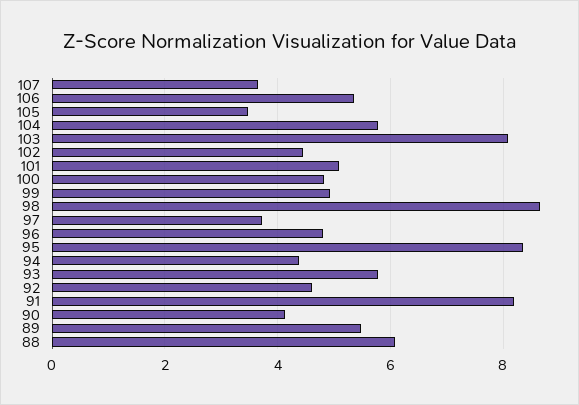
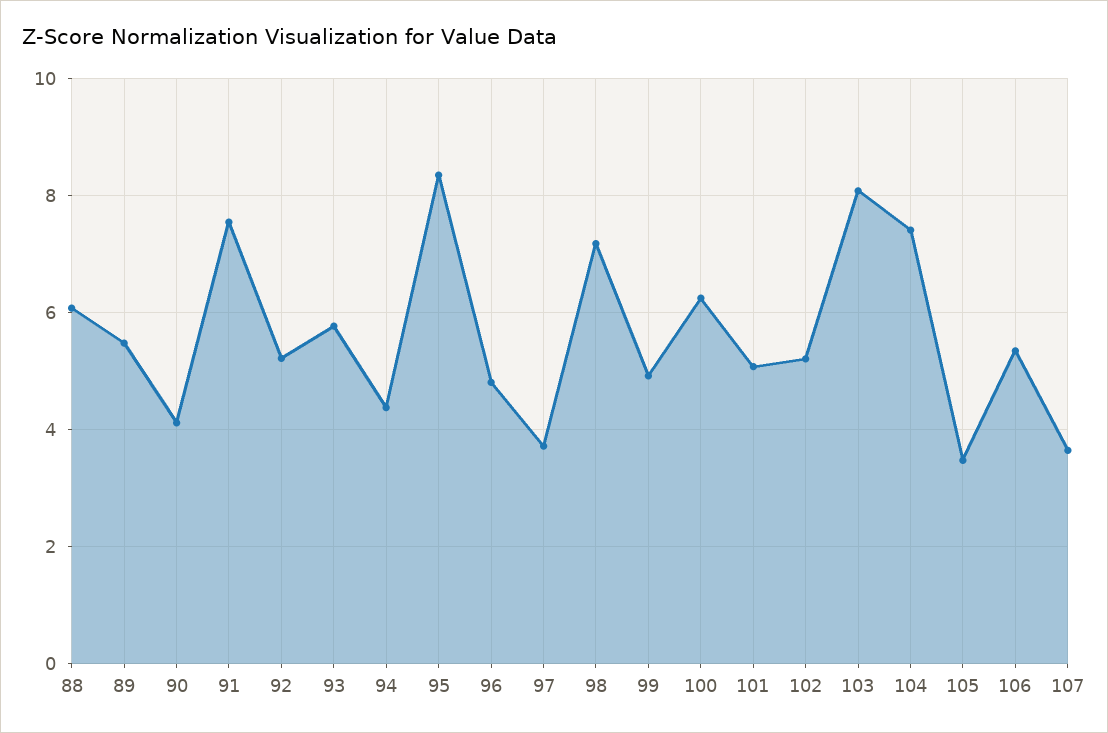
  {
    "107": 3.6,
    "106": 5.4,
    "105": 3.4,
-   "104": 5.8,
+   "104": 7.4,
    "103": 8,
-   "102": 4.4,
+   "102": 5.2,
    "101": 5,
-   "100": 4.8,
+   "100": 6.2,
    "99": 5,
-   "98": 8.6,
+   "98": 7.2,
    "97": 3.8,
    "96": 4.8,
    "95": 8.4,
    "94": 4.4,
    "93": 5.8,
-   "92": 4.6,
+   "92": 5.2,
-   "91": 8.2,
+   "91": 7.6,
    "90": 4.2,
    "89": 5.4,
    "88": 6
  }

